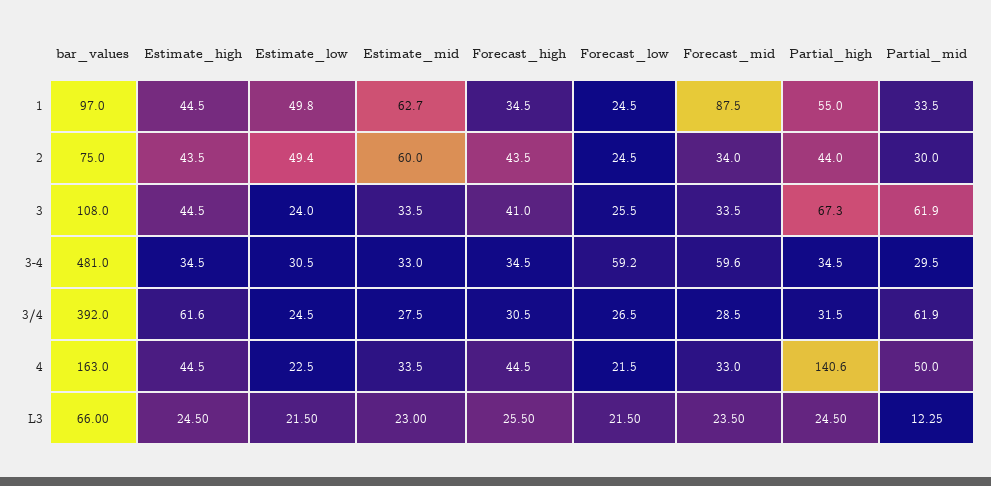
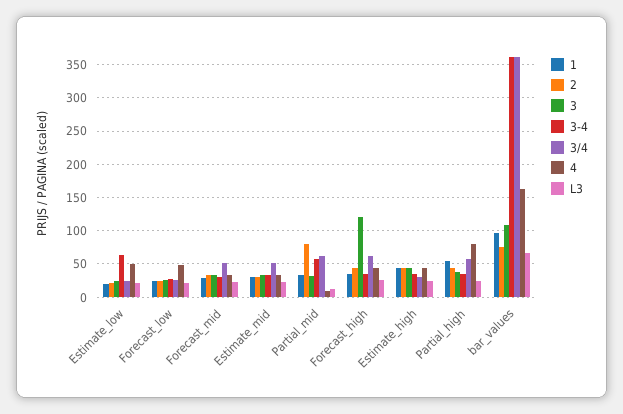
  {
    "1": {
      "bar_values": 97,
      "Estimate_high": 44.5,
-     "Estimate_low": 49.8,
+     "Estimate_low": 20,
-     "Estimate_mid": 62.7,
+     "Estimate_mid": 30,
      "Forecast_high": 34.5,
      "Forecast_low": 24.5,
-     "Forecast_mid": 87.5,
+     "Forecast_mid": 30,
      "Partial_high": 55,
      "Partial_mid": 33.5
    },
    "2": {
      "bar_values": 75,
      "Estimate_high": 43.5,
-     "Estimate_low": 49.4,
+     "Estimate_low": 20,
-     "Estimate_mid": 60,
+     "Estimate_mid": 30,
      "Forecast_high": 43.5,
      "Forecast_low": 24.5,
      "Forecast_mid": 34,
      "Partial_high": 44,
-     "Partial_mid": 30
+     "Partial_mid": 80
    },
    "3": {
      "bar_values": 108,
      "Estimate_high": 44.5,
      "Estimate_low": 24,
      "Estimate_mid": 33.5,
-     "Forecast_high": 41,
+     "Forecast_high": 120,
      "Forecast_low": 25.5,
      "Forecast_mid": 33.5,
-     "Partial_high": 67.3,
+     "Partial_high": 40,
-     "Partial_mid": 61.9
+     "Partial_mid": 30
    },
    "3-4": {
-     "bar_values": 481,
+     "bar_values": 360,
      "Estimate_high": 34.5,
-     "Estimate_low": 30.5,
+     "Estimate_low": 60,
      "Estimate_mid": 33,
      "Forecast_high": 34.5,
-     "Forecast_low": 59.2,
+     "Forecast_low": 30,
-     "Forecast_mid": 59.6,
+     "Forecast_mid": 30,
      "Partial_high": 34.5,
-     "Partial_mid": 29.5
+     "Partial_mid": 60
    },
    "3/4": {
-     "bar_values": 392,
+     "bar_values": 360,
-     "Estimate_high": 61.6,
+     "Estimate_high": 30,
      "Estimate_low": 24.5,
-     "Estimate_mid": 27.5,
+     "Estimate_mid": 50,
-     "Forecast_high": 30.5,
+     "Forecast_high": 60,
      "Forecast_low": 26.5,
-     "Forecast_mid": 28.5,
+     "Forecast_mid": 50,
-     "Partial_high": 31.5,
+     "Partial_high": 60,
      "Partial_mid": 61.9
    },
    "4": {
      "bar_values": 163,
      "Estimate_high": 44.5,
-     "Estimate_low": 22.5,
+     "Estimate_low": 50,
      "Estimate_mid": 33.5,
      "Forecast_high": 44.5,
-     "Forecast_low": 21.5,
+     "Forecast_low": 50,
      "Forecast_mid": 33,
-     "Partial_high": 140.6,
+     "Partial_high": 80,
-     "Partial_mid": 50
+     "Partial_mid": 10
    },
    "L3": {
      "bar_values": 66,
      "Estimate_high": 24.5,
      "Estimate_low": 21.5,
      "Estimate_mid": 23,
      "Forecast_high": 25.5,
      "Forecast_low": 21.5,
      "Forecast_mid": 23.5,
      "Partial_high": 24.5,
      "Partial_mid": 12.25
    }
  }

